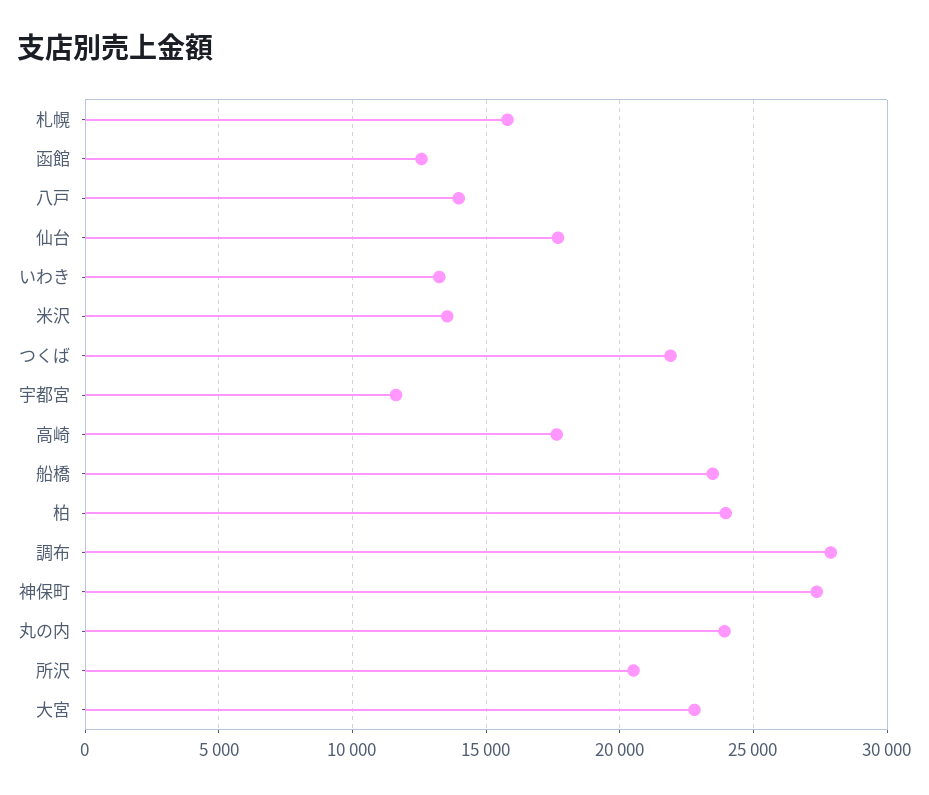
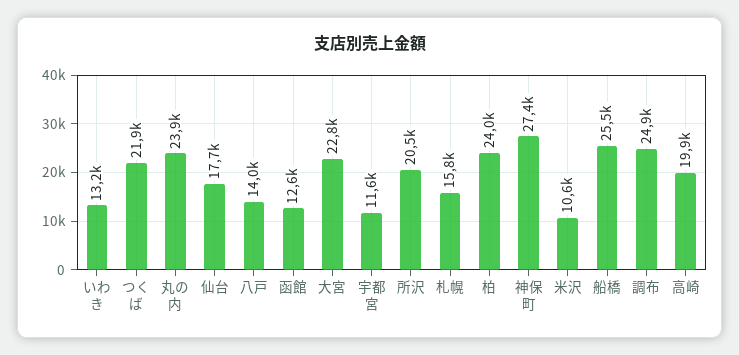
  {
    "札幌": 15800,
    "函館": 12600,
    "八戸": 14000,
    "仙台": 17700,
    "いわき": 13200,
-   "米沢": 13500,
+   "米沢": 10600,
    "つくば": 21900,
    "宇都宮": 11600,
-   "高崎": 17500,
+   "高崎": 19900,
-   "船橋": 23500,
+   "船橋": 25500,
    "柏": 24000,
-   "調布": 28000,
+   "調布": 24900,
    "神保町": 27400,
    "丸の内": 23900,
    "所沢": 20500,
    "大宮": 22800
  }

